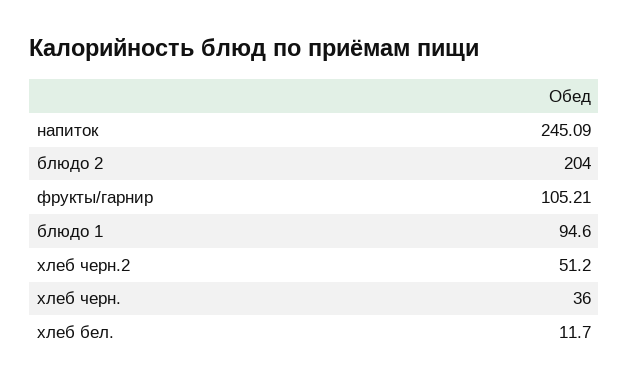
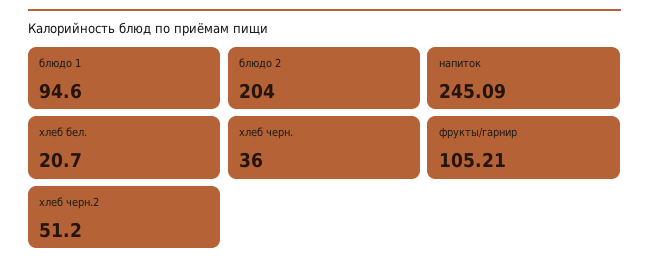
  {
    "напиток": 245.09,
    "блюдо 2": 204,
    "фрукты/гарнир": 105.21,
    "блюдо 1": 94.6,
    "хлеб черн.2": 51.2,
    "хлеб черн.": 36,
-   "хлеб бел.": 11.7
+   "хлеб бел.": 20.7
  }

